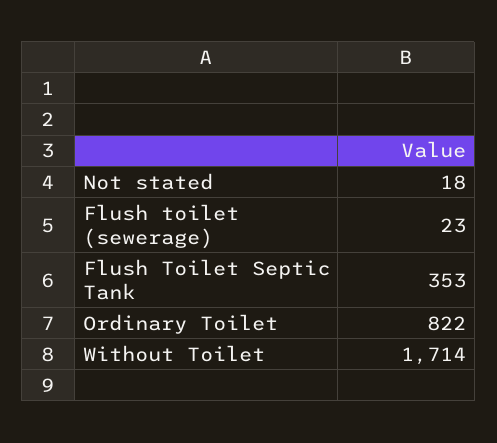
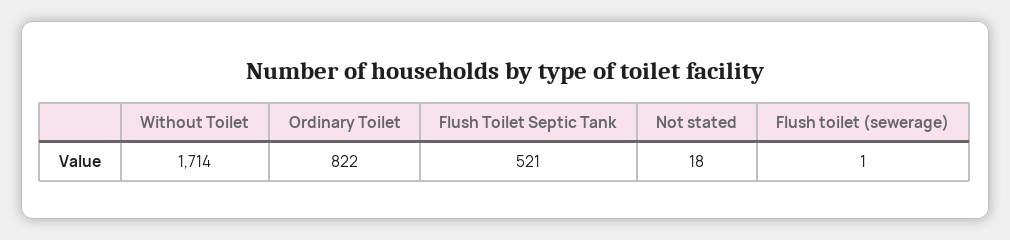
  {
    "Not stated": 18,
-   "Flush toilet (sewerage)": 23,
+   "Flush toilet (sewerage)": 1,
-   "Flush Toilet Septic Tank": 353,
+   "Flush Toilet Septic Tank": 521,
    "Ordinary Toilet": 822,
    "Without Toilet": 1714
  }

